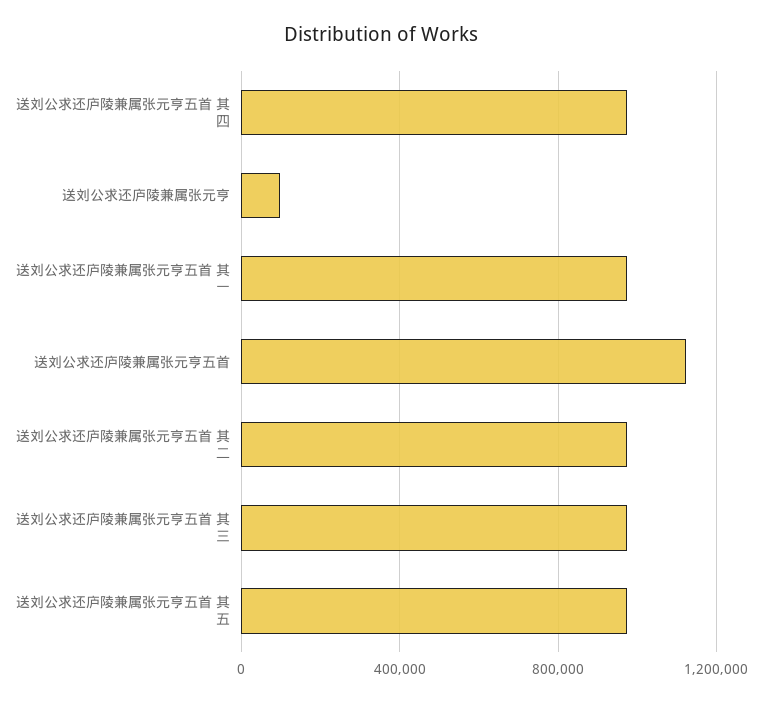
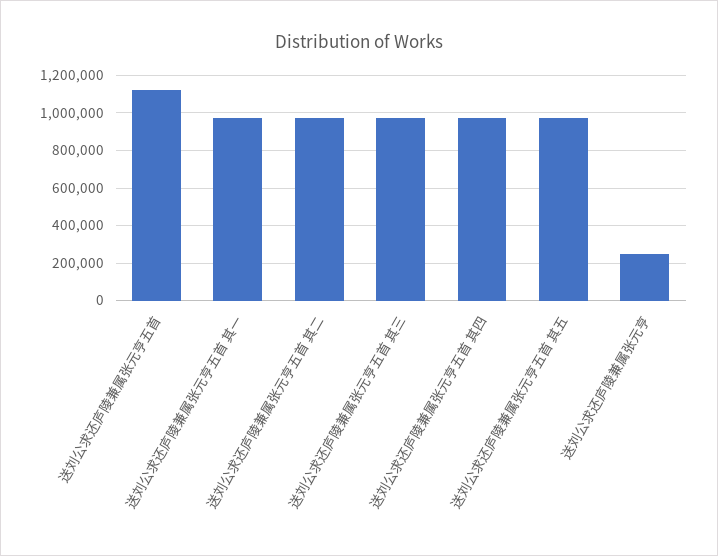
  {
    "送刘公求还庐陵兼属张元亨五首 其四": 950000,
-   "送刘公求还庐陵兼属张元亨": 100000,
+   "送刘公求还庐陵兼属张元亨": 250000,
    "送刘公求还庐陵兼属张元亨五首 其一": 950000,
    "送刘公求还庐陵兼属张元亨五首": 1100000,
    "送刘公求还庐陵兼属张元亨五首 其二": 950000,
    "送刘公求还庐陵兼属张元亨五首 其三": 950000,
    "送刘公求还庐陵兼属张元亨五首 其五": 950000
  }

